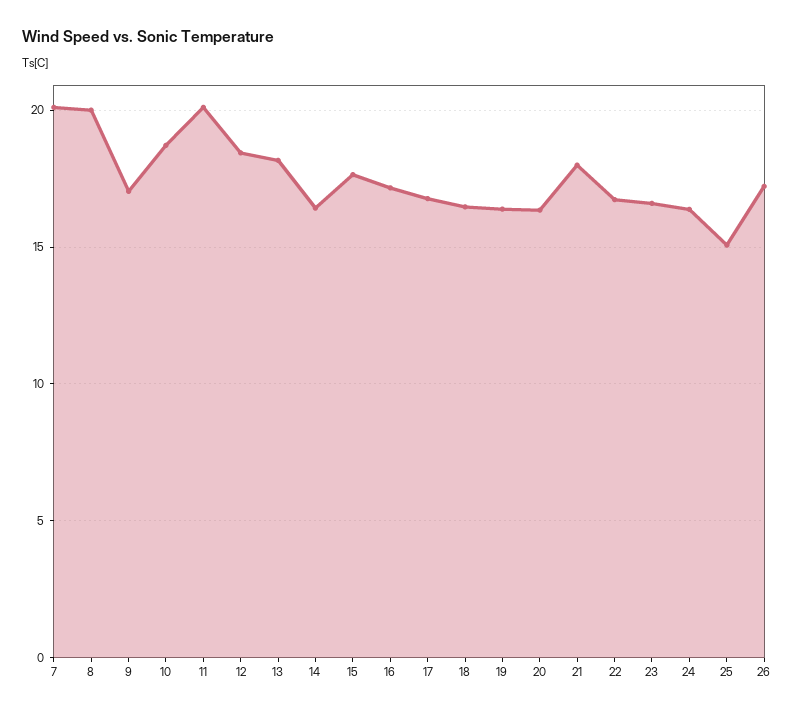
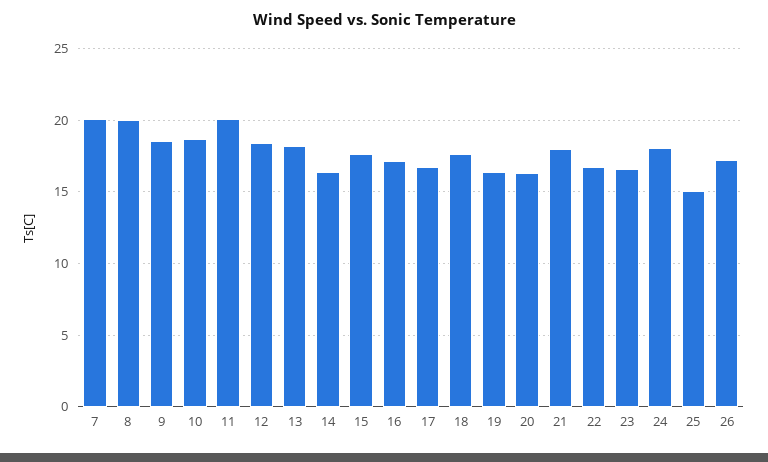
  {
    "7": 20,
    "8": 20,
-   "9": 17,
+   "9": 18.5,
    "10": 18.5,
    "11": 20,
    "12": 18.5,
    "13": 18,
    "14": 16.5,
    "15": 17.5,
    "16": 17,
    "17": 17,
-   "18": 16.5,
+   "18": 17.5,
    "19": 16.5,
    "20": 16.5,
    "21": 18,
    "22": 16.5,
    "23": 16.5,
-   "24": 16.5,
+   "24": 18,
    "25": 15,
    "26": 17
  }

